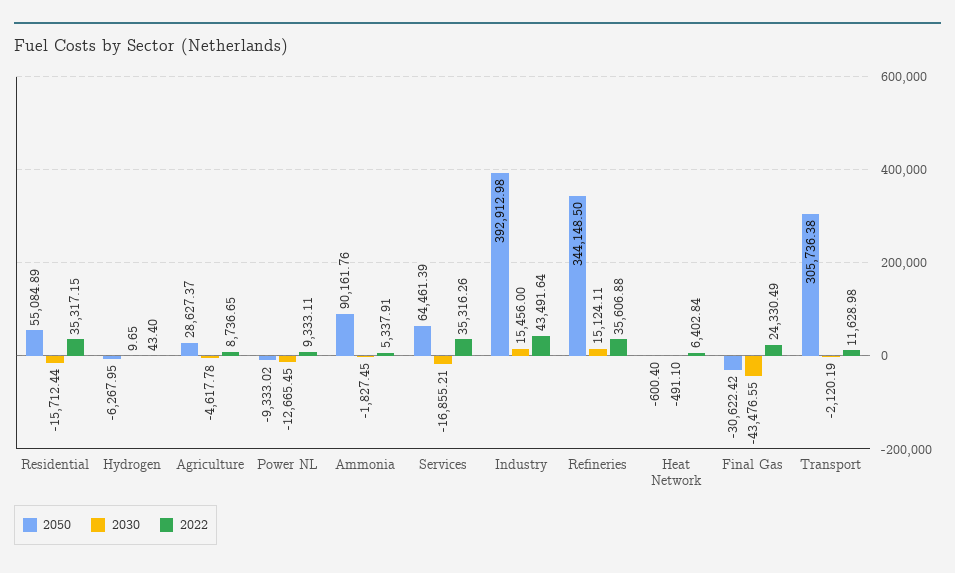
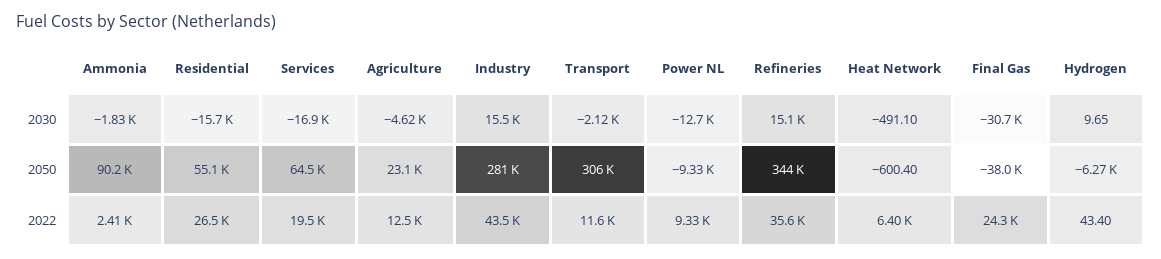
  {
    "2050": {
      "Residential": 55084.89,
      "Hydrogen": -6267.95,
-     "Agriculture": 28627.37,
+     "Agriculture": 23100,
      "Power NL": -9333.02,
      "Ammonia": 90161.76,
      "Services": 64461.39,
-     "Industry": 392912.98,
+     "Industry": 281000,
      "Refineries": 344148.5,
      "Heat Network": -600.4,
-     "Final Gas": -30622.42,
+     "Final Gas": -38000,
      "Transport": 305736.38
    },
    "2030": {
      "Residential": -15712.44,
      "Hydrogen": 9.65,
      "Agriculture": -4617.78,
      "Power NL": -12665.45,
      "Ammonia": -1827.45,
      "Services": -16855.21,
      "Industry": 15456,
      "Refineries": 15124.11,
      "Heat Network": -491.1,
-     "Final Gas": -43476.55,
+     "Final Gas": -30700,
      "Transport": -2120.19
    },
    "2022": {
-     "Residential": 35317.15,
+     "Residential": 26500,
      "Hydrogen": 43.4,
-     "Agriculture": 8736.65,
+     "Agriculture": 12500,
      "Power NL": 9333.11,
-     "Ammonia": 5337.91,
+     "Ammonia": 2410,
-     "Services": 35316.26,
+     "Services": 19500,
      "Industry": 43491.64,
      "Refineries": 35606.88,
      "Heat Network": 6402.84,
      "Final Gas": 24330.49,
      "Transport": 11628.98
    }
  }

